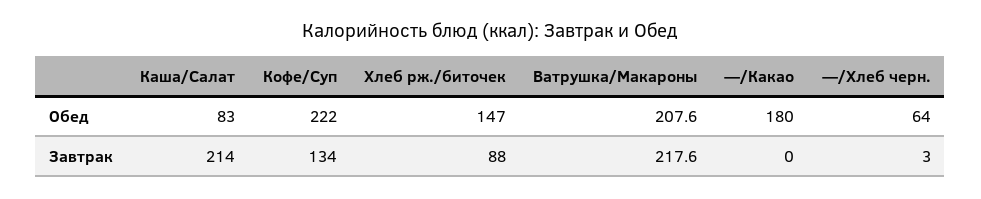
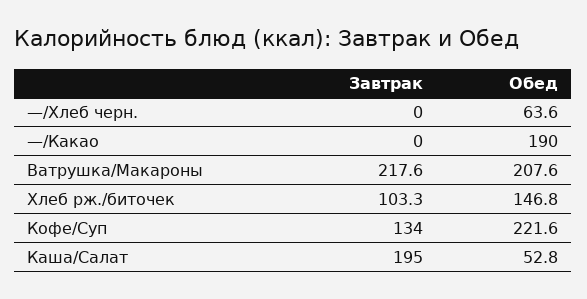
  {
    "Каша/Салат": {
-     "Обед": 83,
+     "Обед": 52.8,
-     "Завтрак": 214
+     "Завтрак": 195
    },
    "Кофе/Суп": {
      "Обед": 221.6,
      "Завтрак": 134
    },
    "Хлеб рж./биточек": {
      "Обед": 146.8,
-     "Завтрак": 88
+     "Завтрак": 103.3
    },
    "Ватрушка/Макароны": {
      "Обед": 207.6,
      "Завтрак": 217.6
    },
    "—/Какао": {
-     "Обед": 180,
+     "Обед": 190,
      "Завтрак": 0
    },
    "—/Хлеб черн.": {
      "Обед": 63.6,
-     "Завтрак": 3
+     "Завтрак": 0
    }
  }

